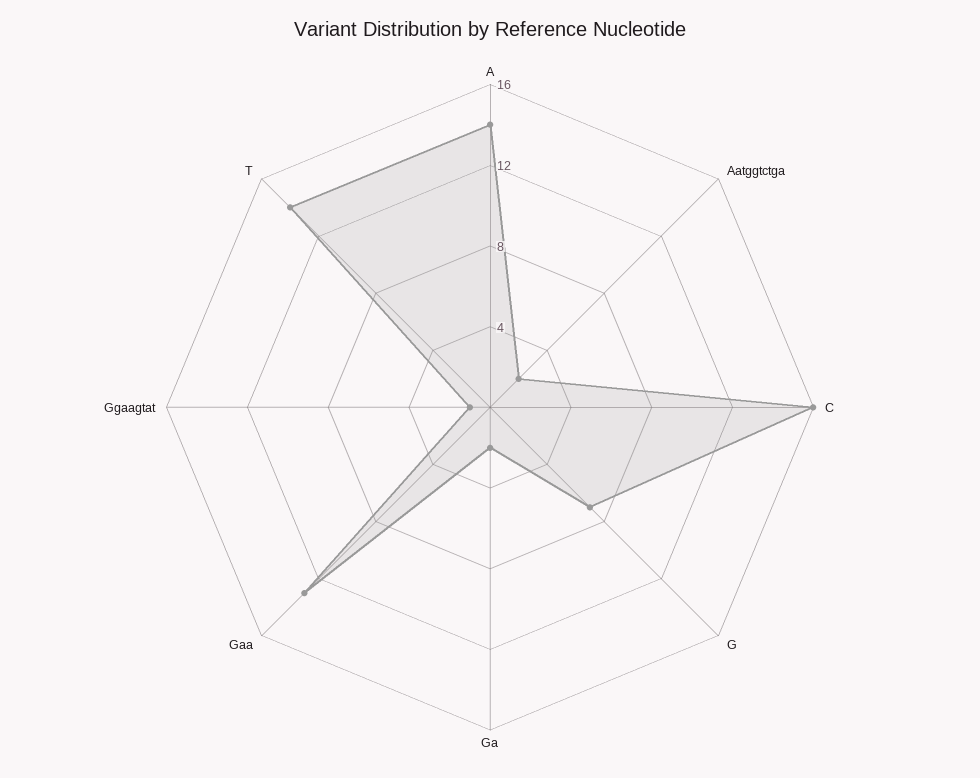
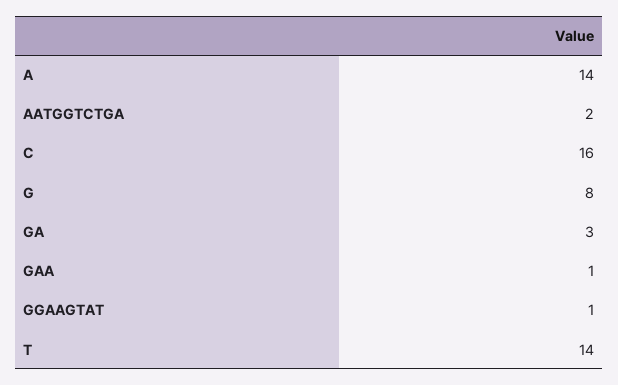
  {
    "A": 14,
    "Aatggtctga": 2,
    "C": 16,
-   "G": 7,
+   "G": 8,
-   "Ga": 2,
+   "Ga": 3,
-   "Gaa": 13,
+   "Gaa": 1,
    "Ggaagtat": 1,
    "T": 14
  }

